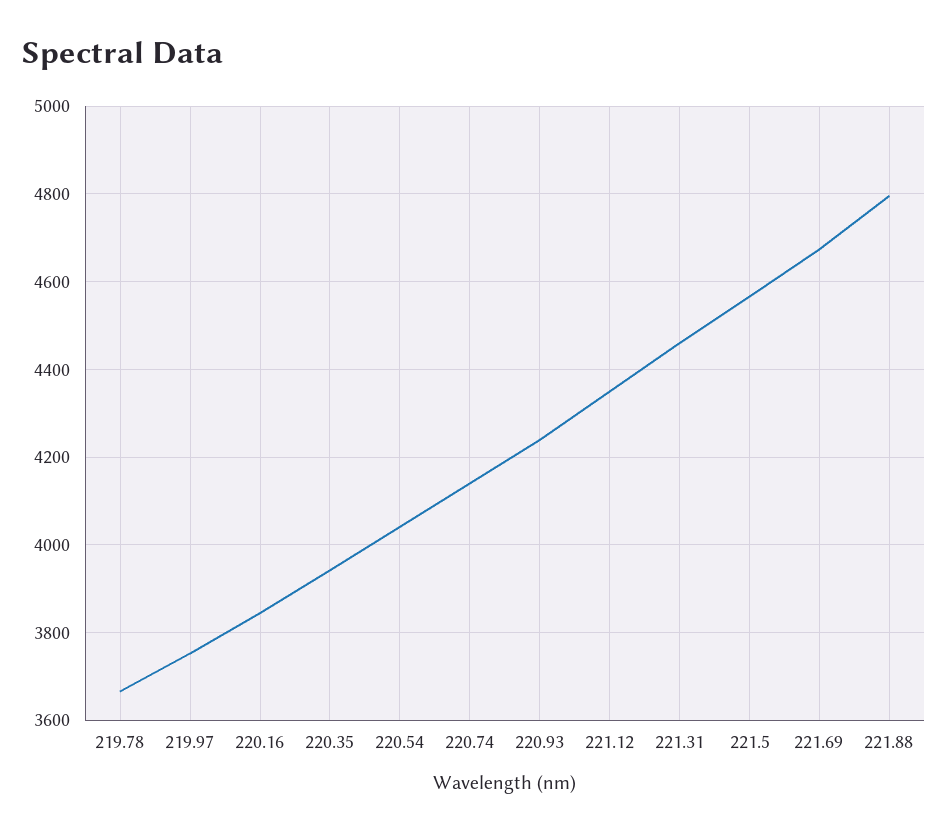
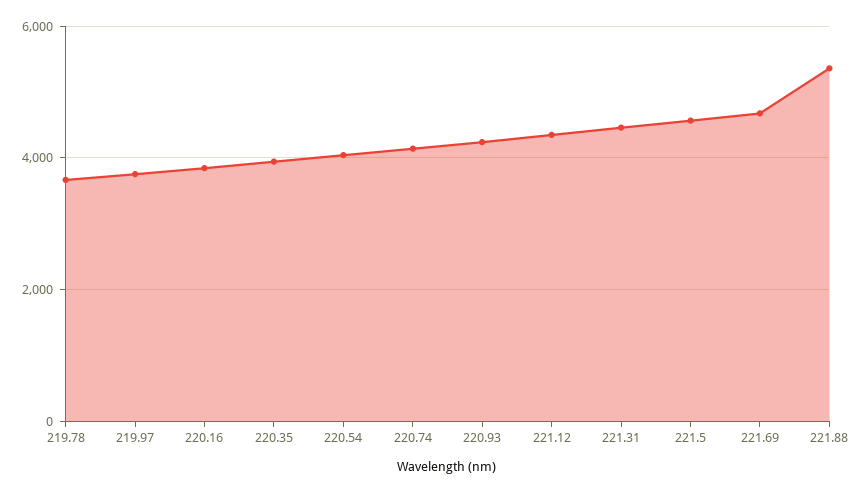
  {
    "219.78": 3660,
    "219.97": 3760,
    "220.16": 3840,
    "220.35": 3940,
    "220.54": 4040,
    "220.74": 4140,
    "220.93": 4240,
    "221.12": 4360,
    "221.31": 4460,
    "221.5": 4560,
    "221.69": 4680,
-   "221.88": 4800
+   "221.88": 5400
  }

